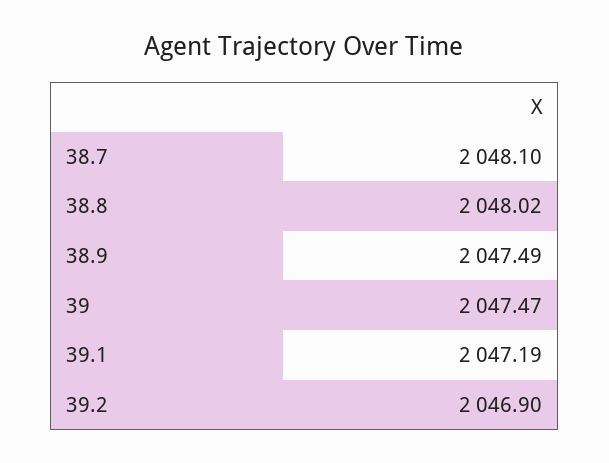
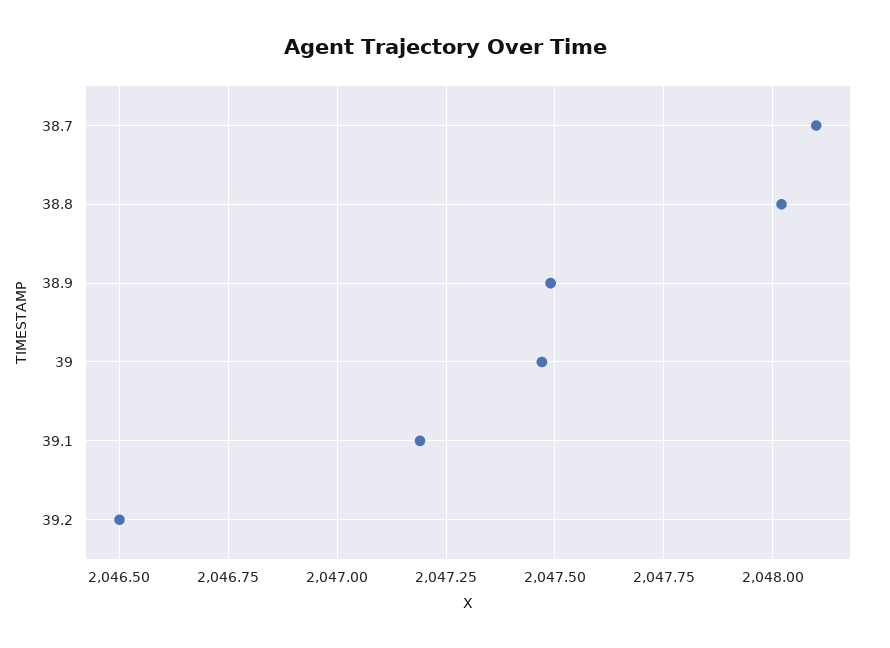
  {
    "38.7": 2048.1,
    "38.8": 2048.02,
    "38.9": 2047.49,
    "39": 2047.47,
    "39.1": 2047.19,
-   "39.2": 2046.9
+   "39.2": 2046.5
  }

